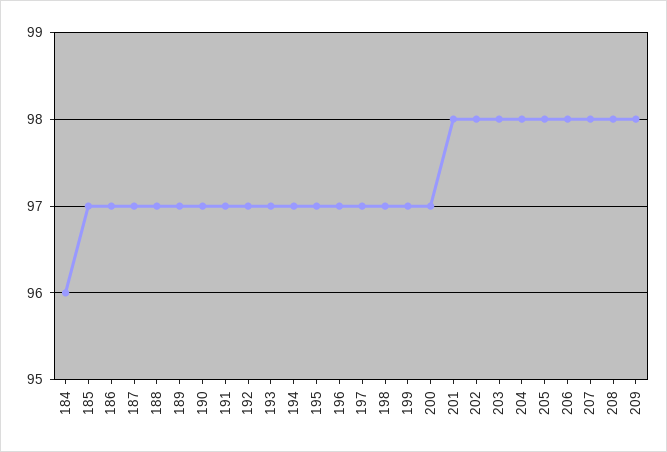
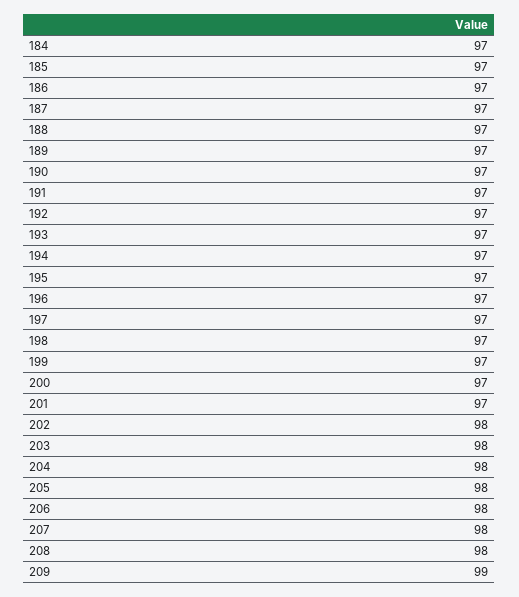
  {
-   "184": 96,
+   "184": 97,
    "185": 97,
    "186": 97,
    "187": 97,
    "188": 97,
    "189": 97,
    "190": 97,
    "191": 97,
    "192": 97,
    "193": 97,
    "194": 97,
    "195": 97,
    "196": 97,
    "197": 97,
    "198": 97,
    "199": 97,
    "200": 97,
-   "201": 98,
+   "201": 97,
    "202": 98,
    "203": 98,
    "204": 98,
    "205": 98,
    "206": 98,
    "207": 98,
    "208": 98,
-   "209": 98
+   "209": 99
  }

